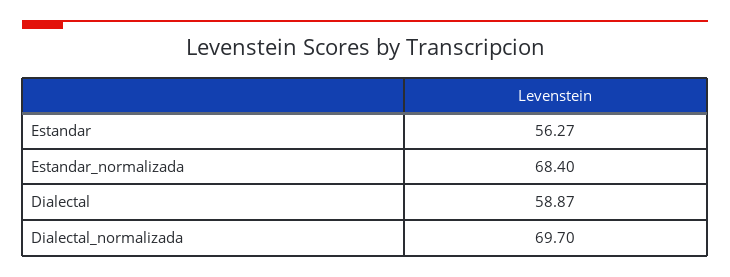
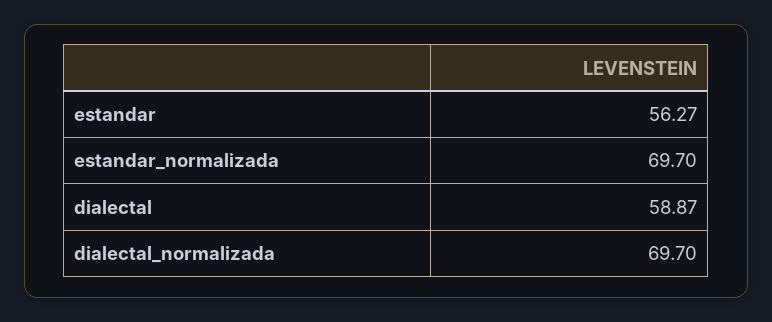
  {
    "Estandar": 56.27,
-   "Estandar_normalizada": 68.4,
+   "Estandar_normalizada": 69.7,
    "Dialectal": 58.87,
    "Dialectal_normalizada": 69.7
  }

